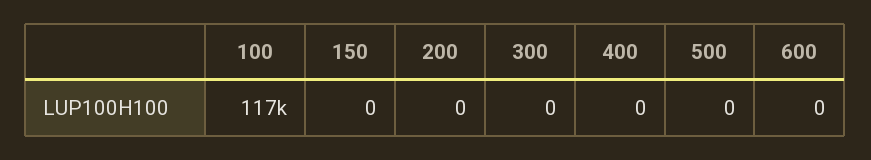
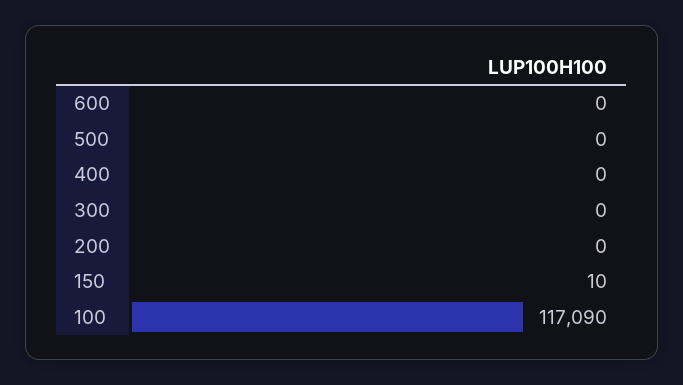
  {
    "100": 117090,
-   "150": 0,
+   "150": 10,
    "200": 0,
    "300": 0,
    "400": 0,
    "500": 0,
    "600": 0
  }

